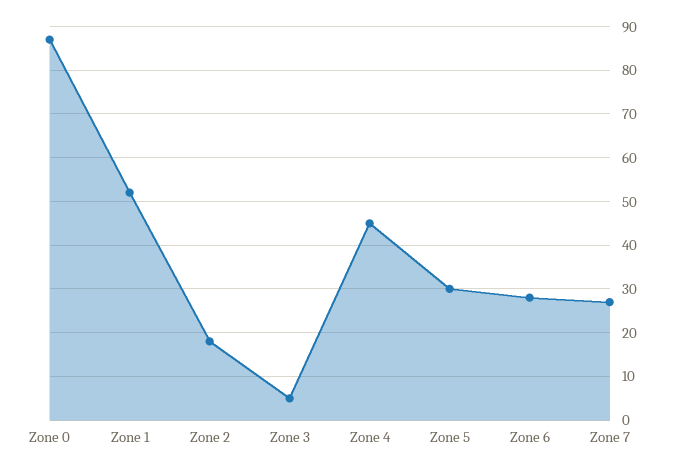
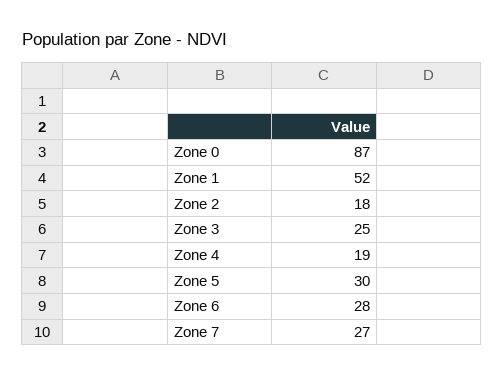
  {
    "Zone 0": 87,
    "Zone 1": 52,
    "Zone 2": 18,
-   "Zone 3": 5,
+   "Zone 3": 25,
-   "Zone 4": 45,
+   "Zone 4": 19,
    "Zone 5": 30,
    "Zone 6": 28,
    "Zone 7": 27
  }

